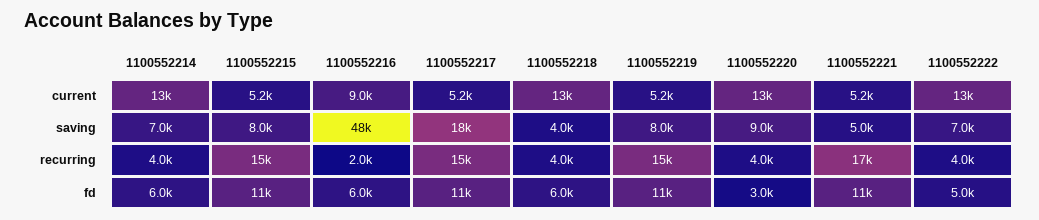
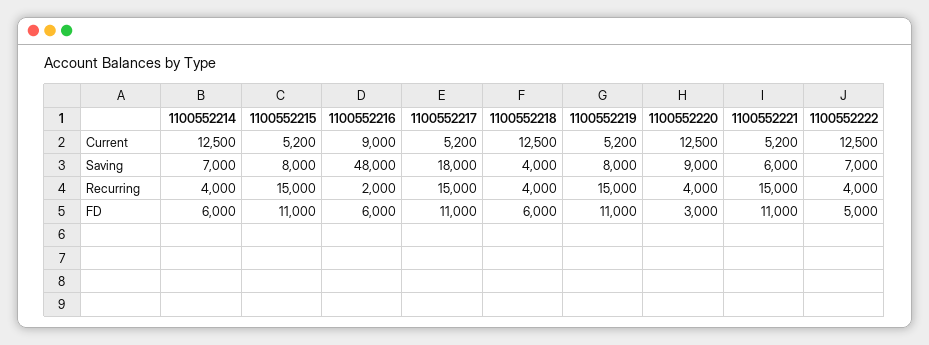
  {
    "1100552214": {
      "current": 12500,
      "saving": 7000,
      "recurring": 4000,
      "fd": 6000
    },
    "1100552215": {
      "current": 5200,
      "saving": 8000,
      "recurring": 15000,
      "fd": 11000
    },
    "1100552216": {
      "current": 9000,
      "saving": 48000,
      "recurring": 2000,
      "fd": 6000
    },
    "1100552217": {
      "current": 5200,
      "saving": 18000,
      "recurring": 15000,
      "fd": 11000
    },
    "1100552218": {
      "current": 12500,
      "saving": 4000,
      "recurring": 4000,
      "fd": 6000
    },
    "1100552219": {
      "current": 5200,
      "saving": 8000,
      "recurring": 15000,
      "fd": 11000
    },
    "1100552220": {
      "current": 12500,
      "saving": 9000,
      "recurring": 4000,
      "fd": 3000
    },
    "1100552221": {
      "current": 5200,
-     "saving": 5000,
+     "saving": 6000,
-     "recurring": 17000,
+     "recurring": 15000,
      "fd": 11000
    },
    "1100552222": {
      "current": 12500,
      "saving": 7000,
      "recurring": 4000,
      "fd": 5000
    }
  }

